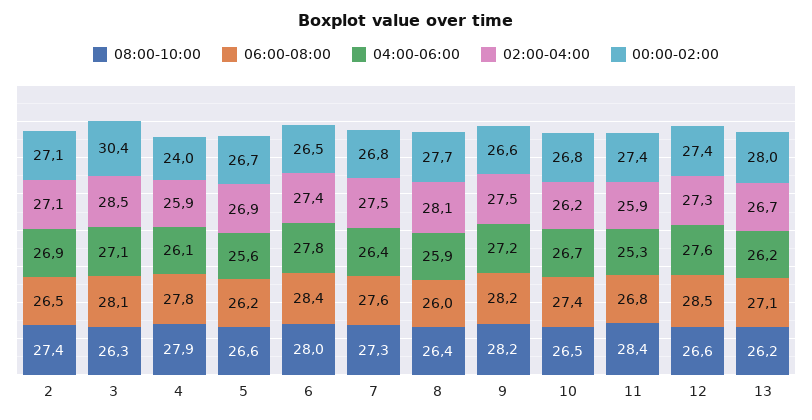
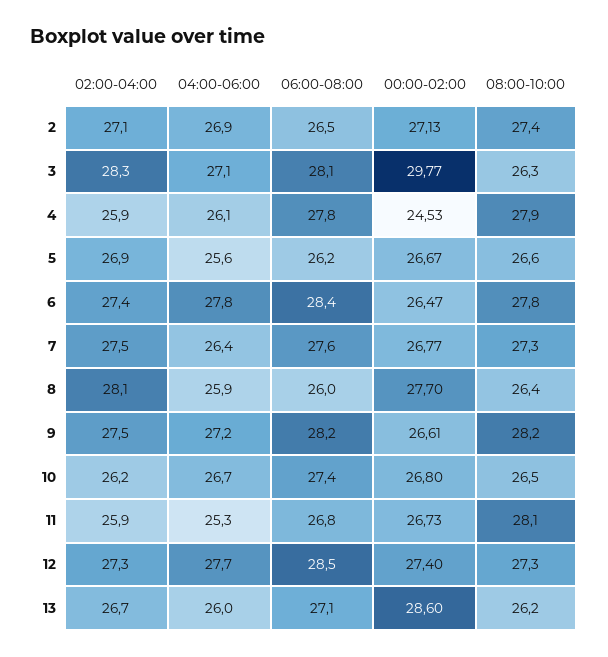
  {
    "08:00-10:00": {
      "2": 27.4,
      "3": 26.3,
      "4": 27.9,
      "5": 26.6,
-     "6": 28,
+     "6": 27.8,
      "7": 27.3,
      "8": 26.4,
      "9": 28.2,
      "10": 26.5,
-     "11": 28.4,
+     "11": 28.1,
-     "12": 26.6,
+     "12": 27.3,
      "13": 26.2
    },
    "06:00-08:00": {
      "2": 26.5,
      "3": 28.1,
      "4": 27.8,
      "5": 26.2,
      "6": 28.4,
      "7": 27.6,
      "8": 26,
      "9": 28.2,
      "10": 27.4,
      "11": 26.8,
      "12": 28.5,
      "13": 27.1
    },
    "04:00-06:00": {
      "2": 26.9,
      "3": 27.1,
      "4": 26.1,
      "5": 25.6,
      "6": 27.8,
      "7": 26.4,
      "8": 25.9,
      "9": 27.2,
      "10": 26.7,
      "11": 25.3,
-     "12": 27.6,
+     "12": 27.7,
-     "13": 26.2
+     "13": 26
    },
    "02:00-04:00": {
      "2": 27.1,
-     "3": 28.5,
+     "3": 28.3,
      "4": 25.9,
      "5": 26.9,
      "6": 27.4,
      "7": 27.5,
      "8": 28.1,
      "9": 27.5,
      "10": 26.2,
      "11": 25.9,
      "12": 27.3,
      "13": 26.7
    },
    "00:00-02:00": {
      "2": 27.13,
-     "3": 30.4,
+     "3": 29.77,
-     "4": 24,
+     "4": 24.53,
      "5": 26.67,
      "6": 26.47,
      "7": 26.77,
      "8": 27.7,
      "9": 26.61,
      "10": 26.8,
-     "11": 27.4,
+     "11": 26.73,
      "12": 27.4,
-     "13": 28
+     "13": 28.6
    }
  }

